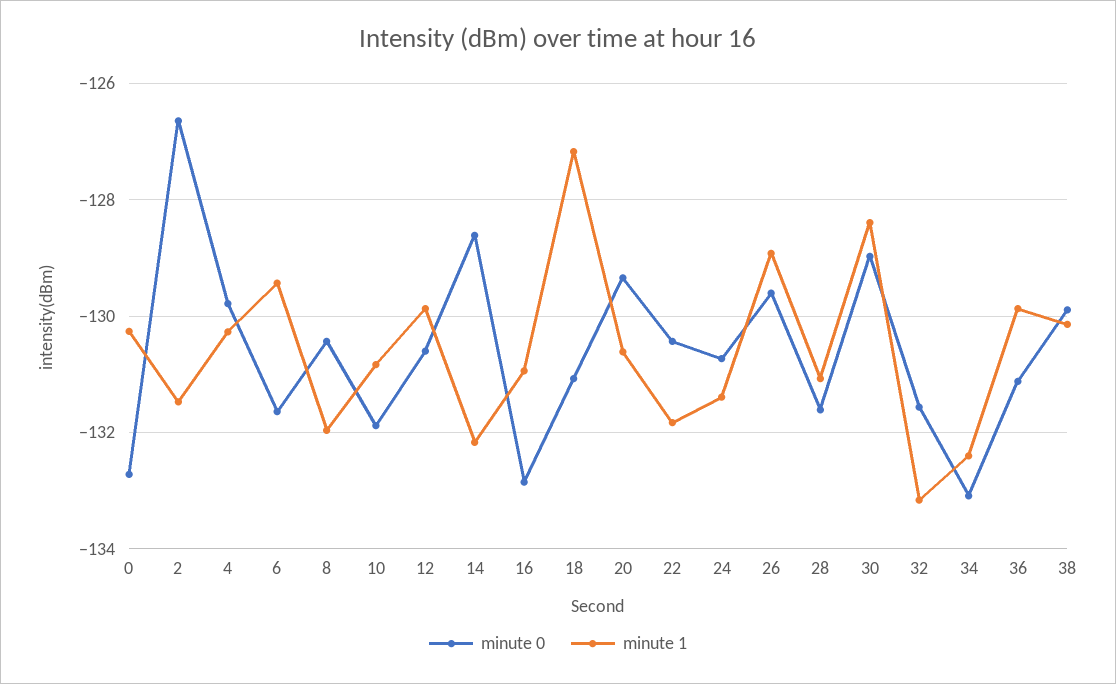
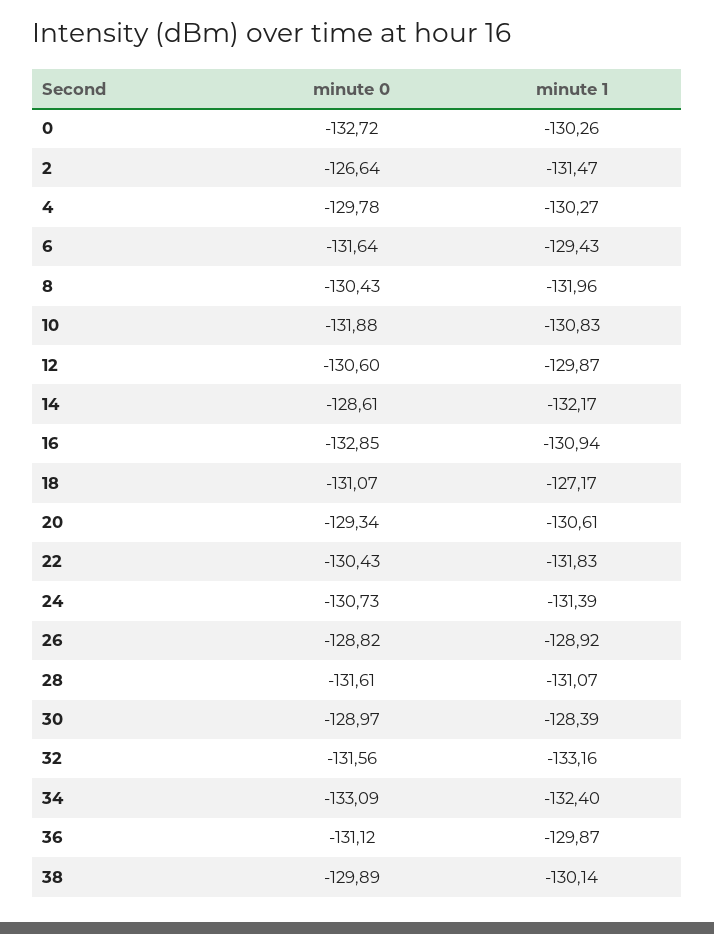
  {
    "minute 0": {
      "0": -132.72,
      "2": -126.64,
      "4": -129.78,
      "6": -131.64,
      "8": -130.43,
      "10": -131.88,
      "12": -130.6,
      "14": -128.61,
      "16": -132.85,
      "18": -131.07,
      "20": -129.34,
      "22": -130.43,
      "24": -130.73,
-     "26": -129.6,
+     "26": -128.82,
      "28": -131.61,
      "30": -128.97,
      "32": -131.56,
      "34": -133.09,
      "36": -131.12,
      "38": -129.89
    },
    "minute 1": {
      "0": -130.26,
      "2": -131.47,
      "4": -130.27,
      "6": -129.43,
      "8": -131.96,
      "10": -130.83,
      "12": -129.87,
      "14": -132.17,
      "16": -130.94,
      "18": -127.17,
      "20": -130.61,
      "22": -131.83,
      "24": -131.39,
      "26": -128.92,
      "28": -131.07,
      "30": -128.39,
      "32": -133.16,
      "34": -132.4,
      "36": -129.87,
      "38": -130.14
    }
  }

